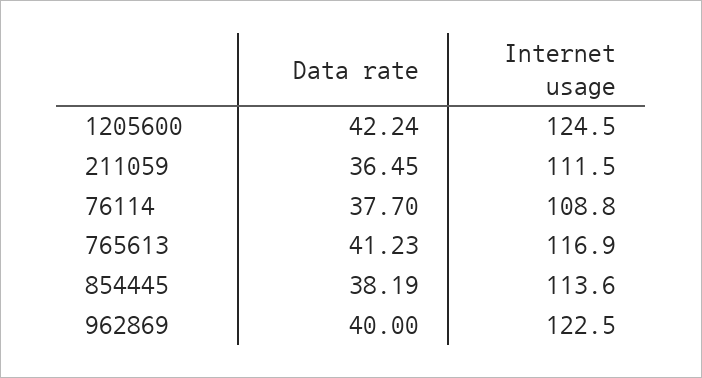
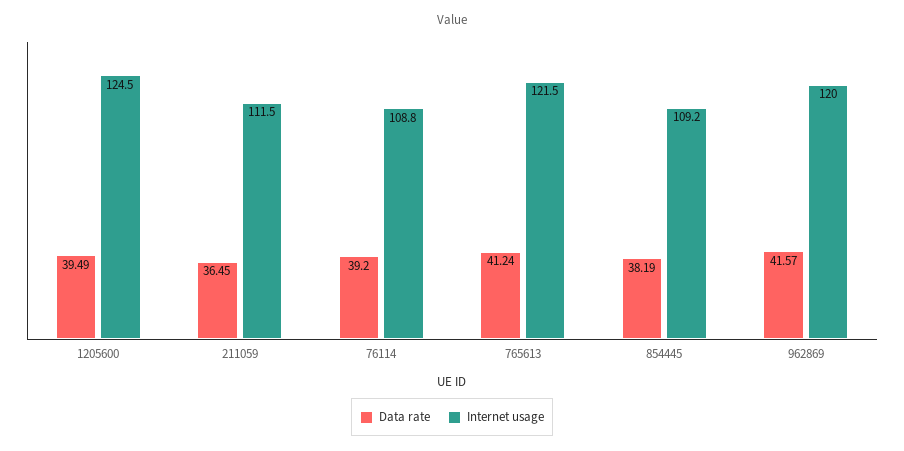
  {
    "Data rate": {
-     "1205600": 42.24,
+     "1205600": 39.49,
      "211059": 36.45,
-     "76114": 37.7,
+     "76114": 39.2,
-     "765613": 41.23,
+     "765613": 41.24,
      "854445": 38.19,
-     "962869": 40
+     "962869": 41.57
    },
    "Internet usage": {
      "1205600": 124.5,
      "211059": 111.5,
      "76114": 108.8,
-     "765613": 116.9,
+     "765613": 121.5,
-     "854445": 113.6,
+     "854445": 109.2,
-     "962869": 122.5
+     "962869": 120
    }
  }

